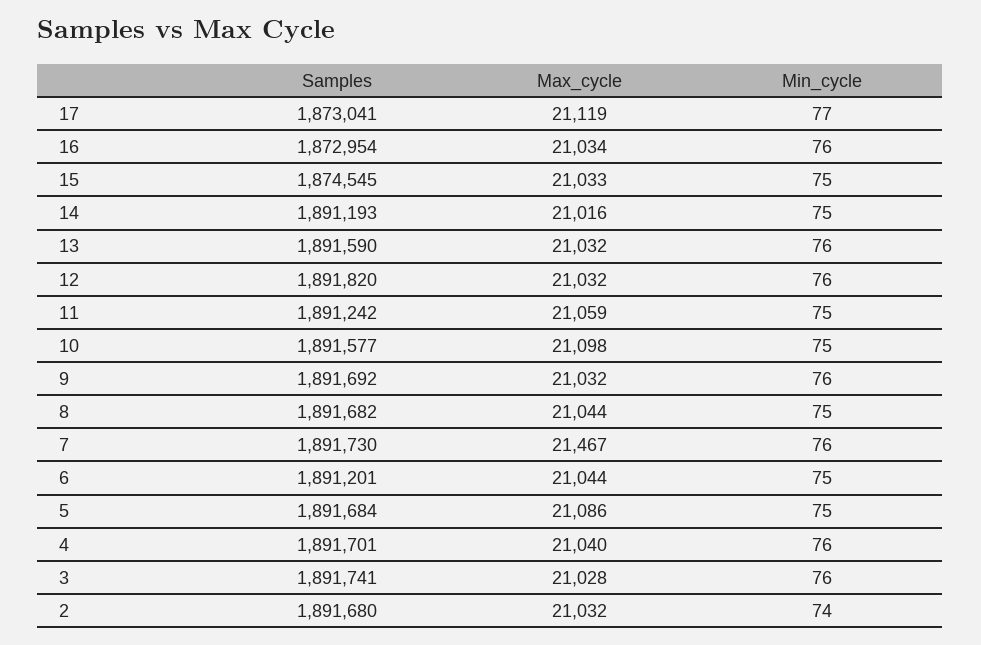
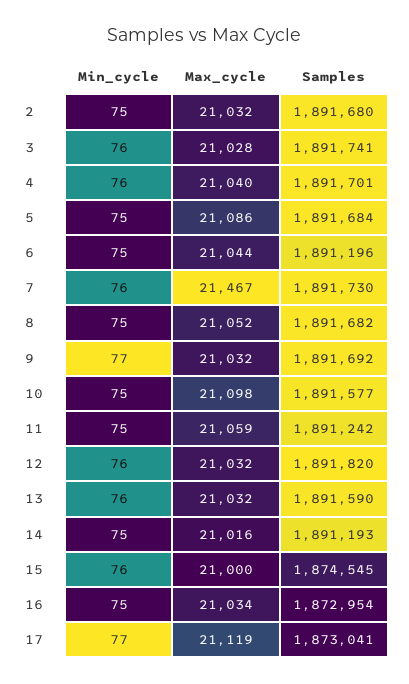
  {
    "Samples": {
      "17": 1873041,
      "16": 1872954,
      "15": 1874545,
      "14": 1891193,
      "13": 1891590,
      "12": 1891820,
      "11": 1891242,
      "10": 1891577,
      "9": 1891692,
      "8": 1891682,
      "7": 1891730,
-     "6": 1891201,
+     "6": 1891196,
      "5": 1891684,
      "4": 1891701,
      "3": 1891741,
      "2": 1891680
    },
    "Max_cycle": {
      "17": 21119,
      "16": 21034,
-     "15": 21033,
+     "15": 21000,
      "14": 21016,
      "13": 21032,
      "12": 21032,
      "11": 21059,
      "10": 21098,
      "9": 21032,
-     "8": 21044,
+     "8": 21052,
      "7": 21467,
      "6": 21044,
      "5": 21086,
      "4": 21040,
      "3": 21028,
      "2": 21032
    },
    "Min_cycle": {
      "17": 77,
-     "16": 76,
+     "16": 75,
-     "15": 75,
+     "15": 76,
      "14": 75,
      "13": 76,
      "12": 76,
      "11": 75,
      "10": 75,
-     "9": 76,
+     "9": 77,
      "8": 75,
      "7": 76,
      "6": 75,
      "5": 75,
      "4": 76,
      "3": 76,
-     "2": 74
+     "2": 75
    }
  }

